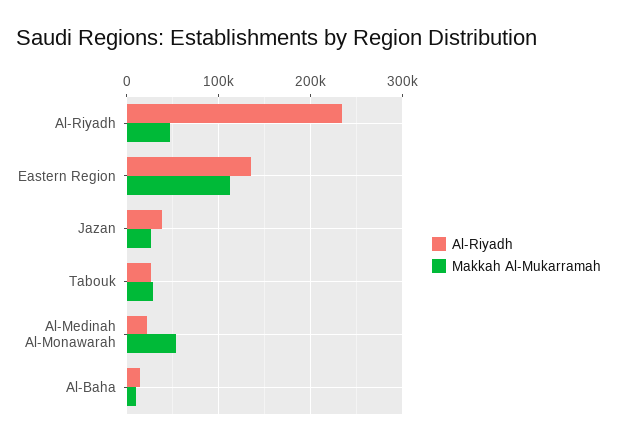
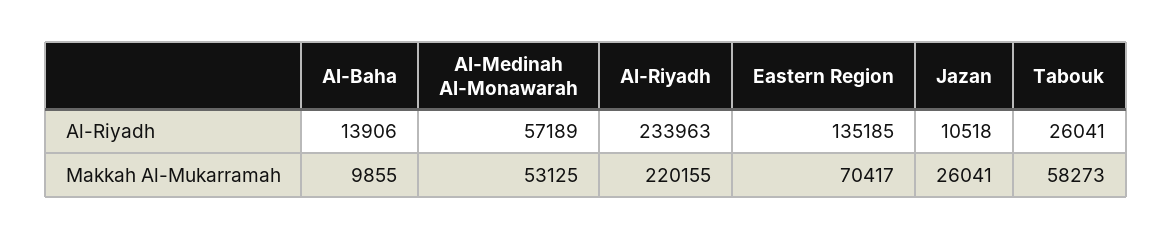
  {
    "Al-Riyadh": {
      "Al-Riyadh": 233963,
      "Eastern Region": 135185,
-     "Jazan": 40000,
+     "Jazan": 10518,
      "Tabouk": 26041,
-     "Al-Medinah Al-Monawarah": 20000,
+     "Al-Medinah Al-Monawarah": 57189,
      "Al-Baha": 13906
    },
    "Makkah Al-Mukarramah": {
-     "Al-Riyadh": 50000,
+     "Al-Riyadh": 220155,
-     "Eastern Region": 110000,
+     "Eastern Region": 70417,
      "Jazan": 26041,
-     "Tabouk": 30000,
+     "Tabouk": 58273,
      "Al-Medinah Al-Monawarah": 53125,
      "Al-Baha": 9855
    }
  }

